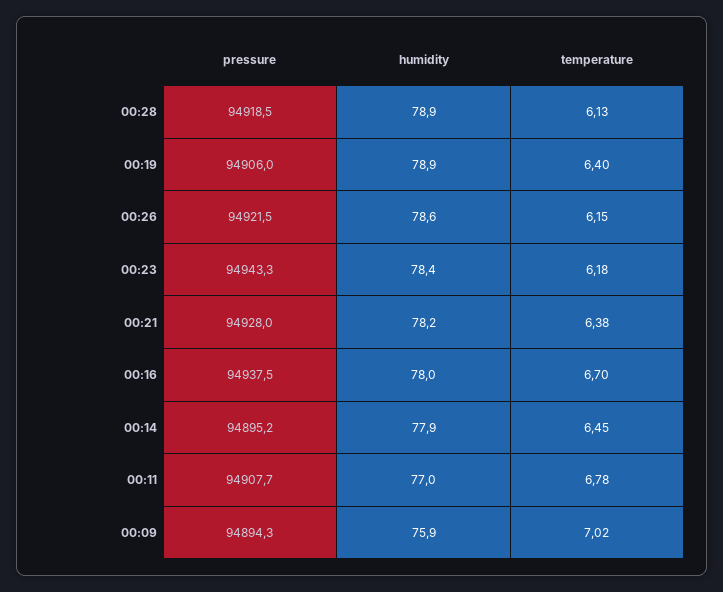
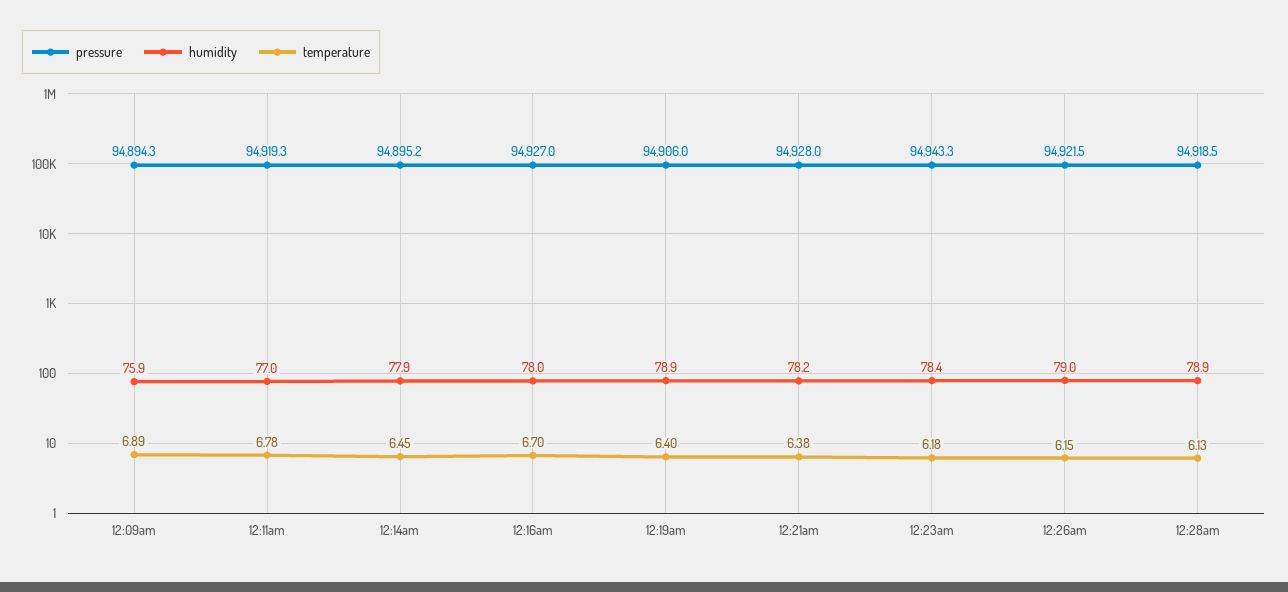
  {
    "pressure": {
      "00:28": 94918.5,
      "00:19": 94906,
      "00:26": 94921.5,
      "00:23": 94943.3,
      "00:21": 94928,
-     "00:16": 94937.5,
+     "00:16": 94927,
      "00:14": 94895.2,
-     "00:11": 94907.7,
+     "00:11": 94919.3,
      "00:09": 94894.3
    },
    "humidity": {
      "00:28": 78.9,
      "00:19": 78.9,
-     "00:26": 78.6,
+     "00:26": 79,
      "00:23": 78.4,
      "00:21": 78.2,
      "00:16": 78,
      "00:14": 77.9,
      "00:11": 77,
      "00:09": 75.9
    },
    "temperature": {
      "00:28": 6.13,
      "00:19": 6.4,
      "00:26": 6.15,
      "00:23": 6.18,
      "00:21": 6.38,
      "00:16": 6.7,
      "00:14": 6.45,
      "00:11": 6.78,
-     "00:09": 7.02
+     "00:09": 6.89
    }
  }

